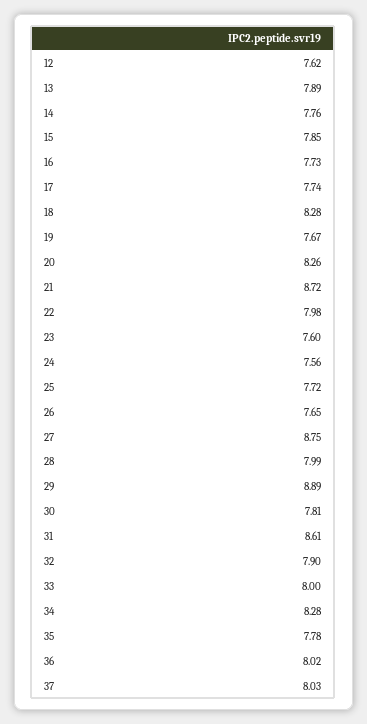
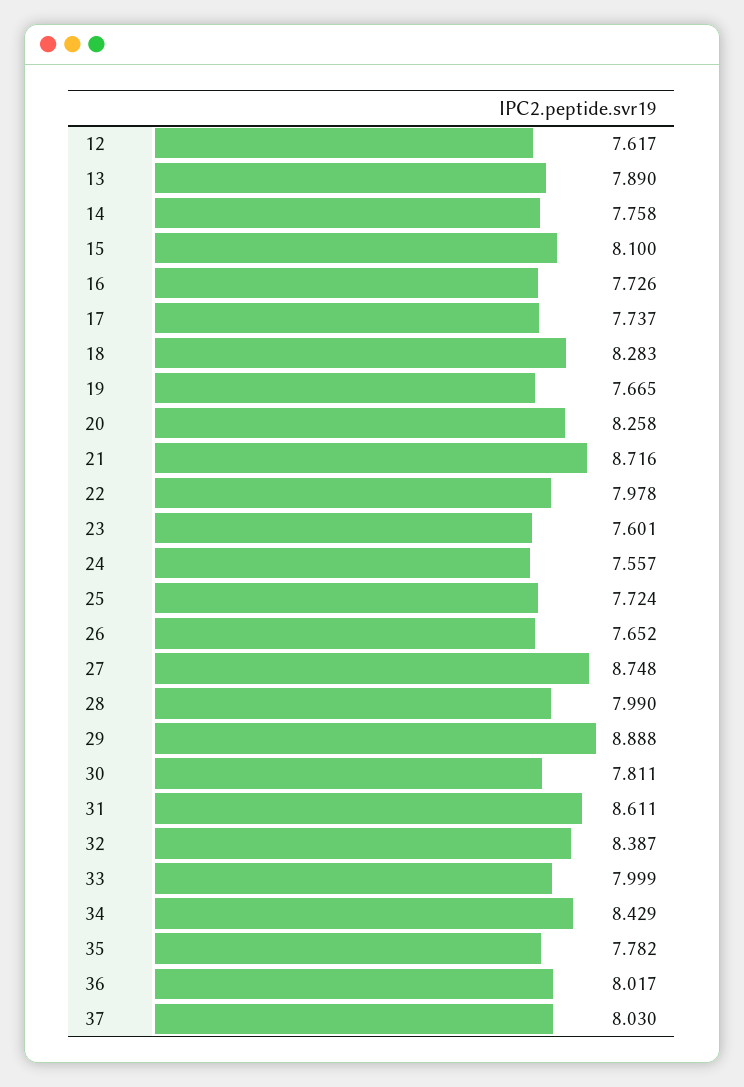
  {
    "12": 7.617,
    "13": 7.89,
    "14": 7.758,
-   "15": 7.85,
+   "15": 8.1,
    "16": 7.726,
    "17": 7.737,
    "18": 8.283,
    "19": 7.665,
    "20": 8.258,
    "21": 8.716,
    "22": 7.978,
    "23": 7.601,
    "24": 7.557,
    "25": 7.724,
    "26": 7.652,
    "27": 8.748,
    "28": 7.99,
    "29": 8.888,
    "30": 7.811,
    "31": 8.611,
-   "32": 7.9,
+   "32": 8.387,
    "33": 7.999,
-   "34": 8.28,
+   "34": 8.429,
    "35": 7.782,
    "36": 8.017,
    "37": 8.03
  }

